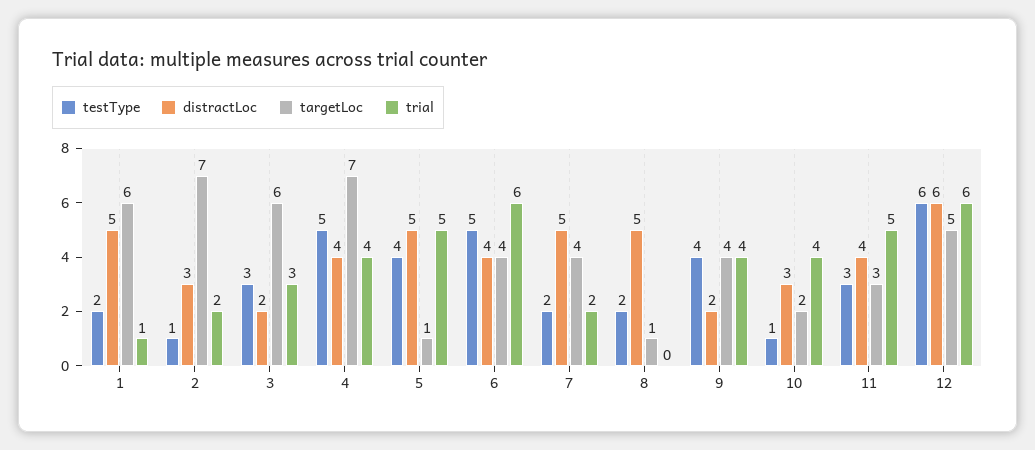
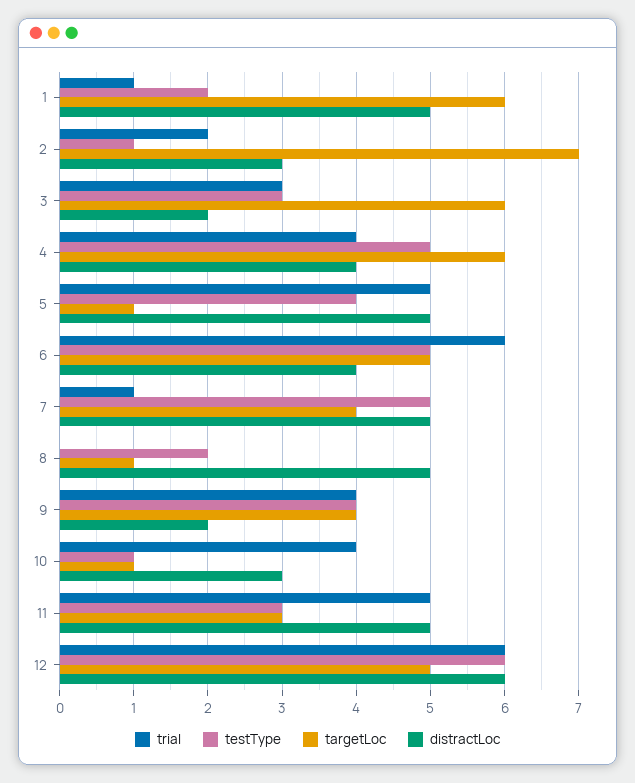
  {
    "testType": {
      "1": 2,
      "2": 1,
      "3": 3,
      "4": 5,
      "5": 4,
      "6": 5,
-     "7": 2,
+     "7": 5,
      "8": 2,
      "9": 4,
      "10": 1,
      "11": 3,
      "12": 6
    },
    "distractLoc": {
      "1": 5,
      "2": 3,
      "3": 2,
      "4": 4,
      "5": 5,
      "6": 4,
      "7": 5,
      "8": 5,
      "9": 2,
      "10": 3,
-     "11": 4,
+     "11": 5,
      "12": 6
    },
    "targetLoc": {
      "1": 6,
      "2": 7,
      "3": 6,
-     "4": 7,
+     "4": 6,
      "5": 1,
-     "6": 4,
+     "6": 5,
      "7": 4,
      "8": 1,
      "9": 4,
-     "10": 2,
+     "10": 1,
      "11": 3,
      "12": 5
    },
    "trial": {
      "1": 1,
      "2": 2,
      "3": 3,
      "4": 4,
      "5": 5,
      "6": 6,
-     "7": 2,
+     "7": 1,
      "8": 0,
      "9": 4,
      "10": 4,
      "11": 5,
      "12": 6
    }
  }

